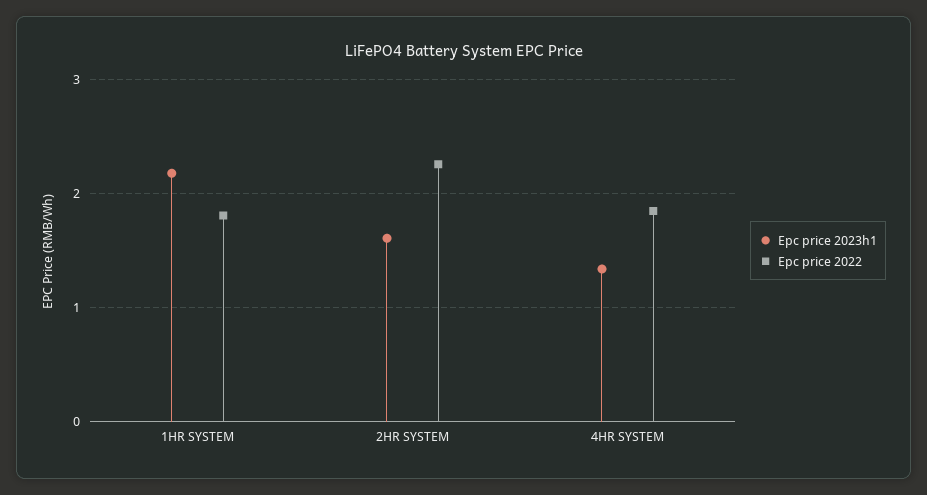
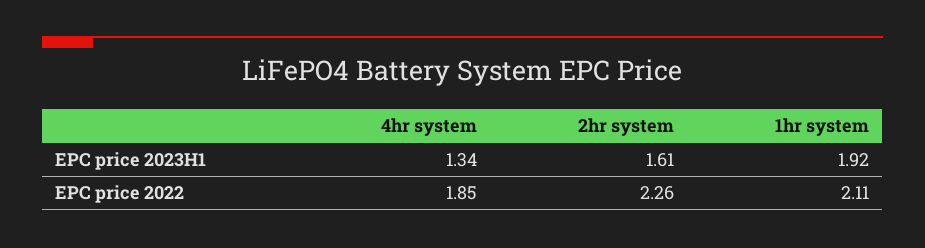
  {
    "Epc price 2023h1": {
-     "1HR SYSTEM": 2.2,
+     "1HR SYSTEM": 1.92,
      "2HR SYSTEM": 1.61,
      "4HR SYSTEM": 1.34
    },
    "Epc price 2022": {
-     "1HR SYSTEM": 1.8,
+     "1HR SYSTEM": 2.11,
      "2HR SYSTEM": 2.26,
      "4HR SYSTEM": 1.85
    }
  }

